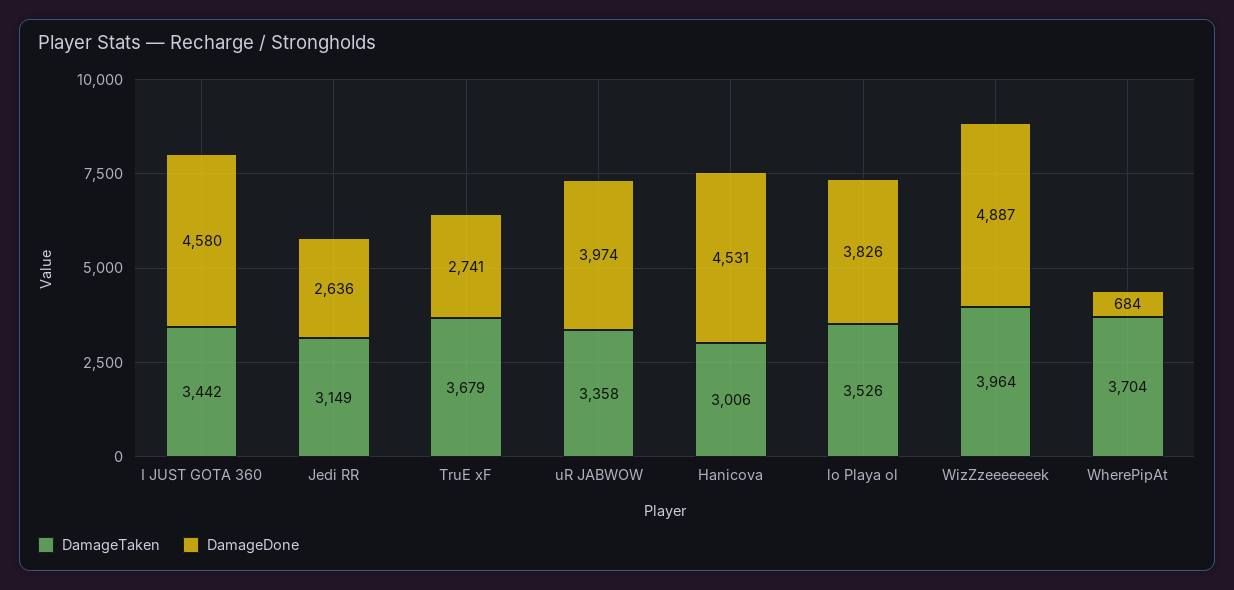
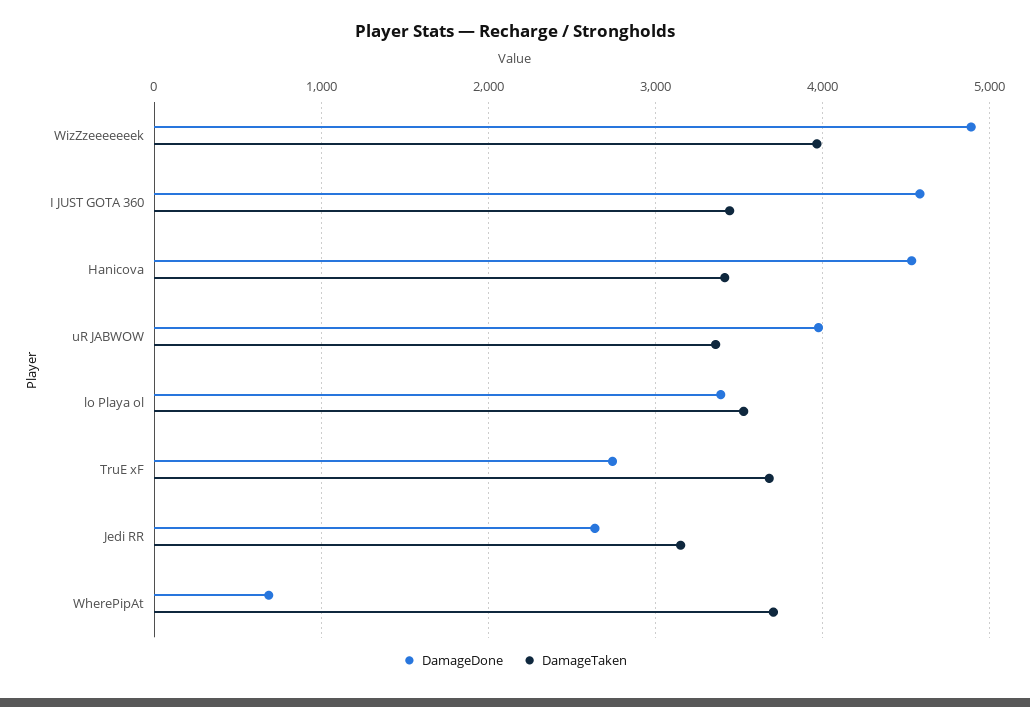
  {
    "DamageTaken": {
      "I JUST GOTA 360": 3442,
      "Jedi RR": 3149,
      "TruE xF": 3679,
      "uR JABWOW": 3358,
-     "Hanicova": 3006,
+     "Hanicova": 3400,
      "lo Playa ol": 3526,
      "WizZzeeeeeeek": 3964,
      "WherePipAt": 3704
    },
    "DamageDone": {
      "I JUST GOTA 360": 4580,
      "Jedi RR": 2636,
      "TruE xF": 2741,
      "uR JABWOW": 3974,
      "Hanicova": 4531,
-     "lo Playa ol": 3826,
+     "lo Playa ol": 3400,
      "WizZzeeeeeeek": 4887,
      "WherePipAt": 684
    }
  }

